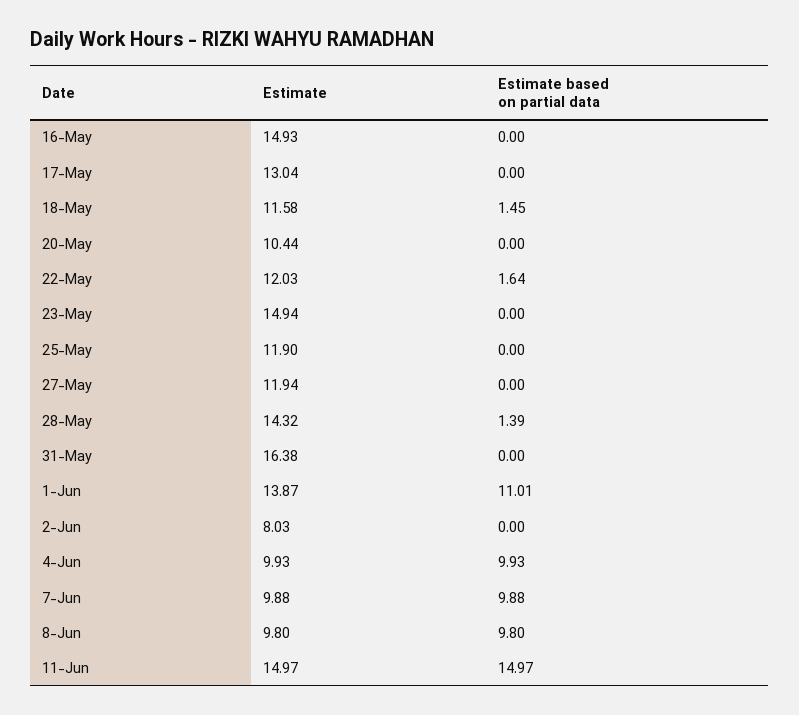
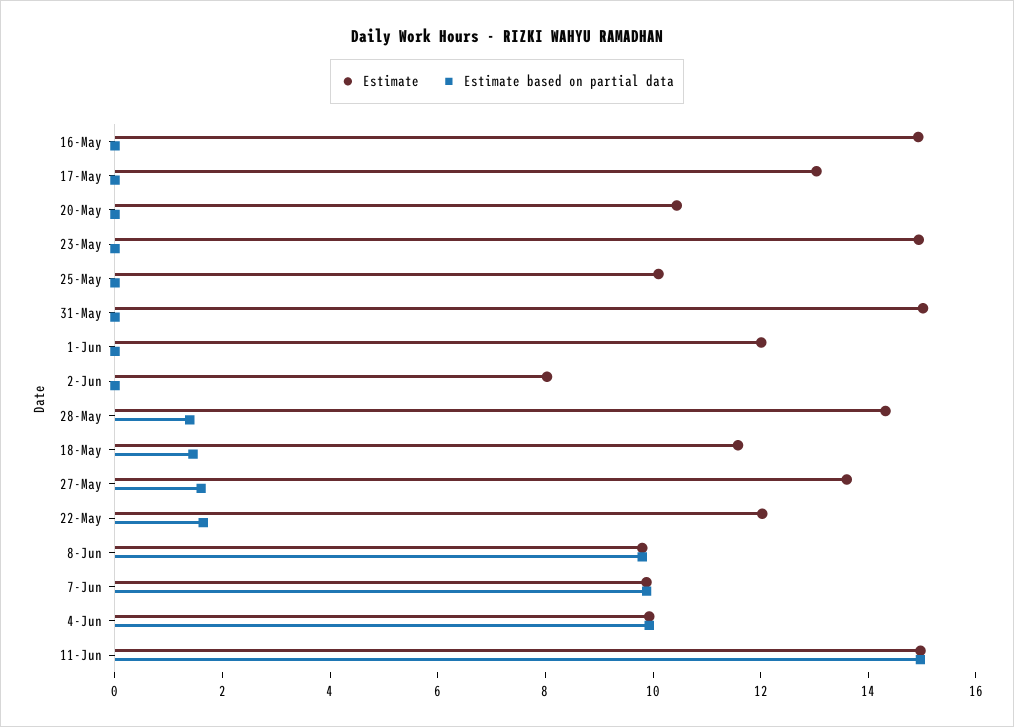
  {
    "Estimate": {
      "16-May": 14.93,
      "17-May": 13.04,
      "18-May": 11.58,
      "20-May": 10.44,
      "22-May": 12.03,
      "23-May": 14.94,
-     "25-May": 11.9,
+     "25-May": 10,
-     "27-May": 11.94,
+     "27-May": 13.5,
      "28-May": 14.32,
-     "31-May": 16.38,
+     "31-May": 15,
-     "1-Jun": 13.87,
+     "1-Jun": 12,
      "2-Jun": 8.03,
      "4-Jun": 9.93,
      "7-Jun": 9.88,
      "8-Jun": 9.8,
      "11-Jun": 14.97
    },
    "Estimate based on partial data": {
      "16-May": 0,
      "17-May": 0,
      "18-May": 1.45,
      "20-May": 0,
      "22-May": 1.64,
      "23-May": 0,
      "25-May": 0,
-     "27-May": 0,
+     "27-May": 1.5,
      "28-May": 1.39,
      "31-May": 0,
-     "1-Jun": 11.01,
+     "1-Jun": 0,
      "2-Jun": 0,
      "4-Jun": 9.93,
      "7-Jun": 9.88,
      "8-Jun": 9.8,
      "11-Jun": 14.97
    }
  }

